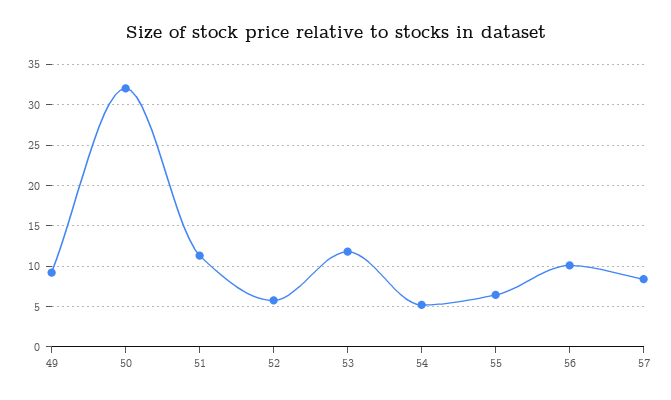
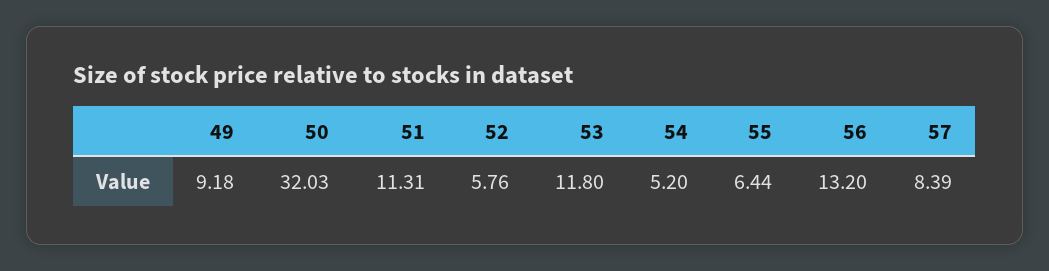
  {
    "49": 9.18,
    "50": 32.03,
    "51": 11.31,
    "52": 5.76,
    "53": 11.8,
    "54": 5.2,
    "55": 6.44,
-   "56": 10,
+   "56": 13.2,
    "57": 8.39
  }

